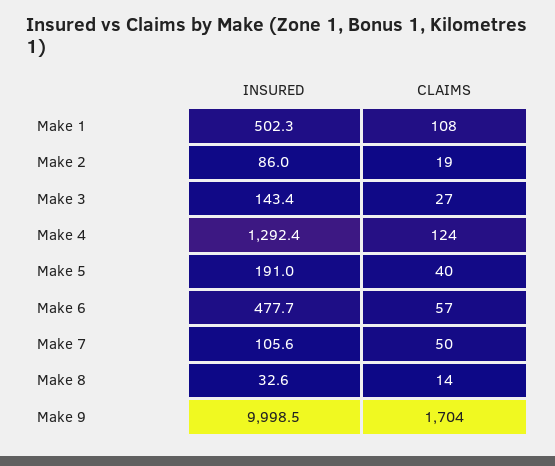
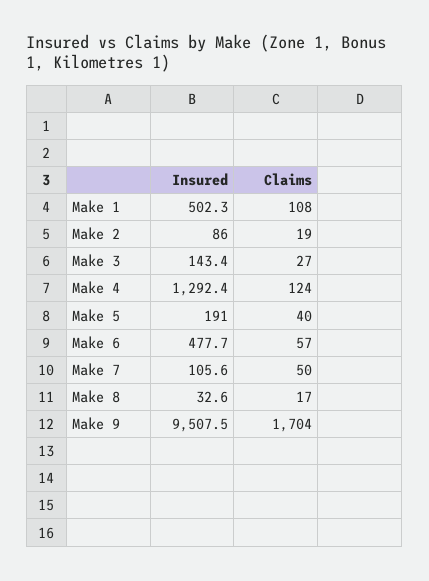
  {
    "INSURED": {
      "Make 1": 502.3,
      "Make 2": 86,
      "Make 3": 143.4,
      "Make 4": 1292.4,
      "Make 5": 191,
      "Make 6": 477.7,
      "Make 7": 105.6,
      "Make 8": 32.6,
-     "Make 9": 9998.5
+     "Make 9": 9507.5
    },
    "CLAIMS": {
      "Make 1": 108,
      "Make 2": 19,
      "Make 3": 27,
      "Make 4": 124,
      "Make 5": 40,
      "Make 6": 57,
      "Make 7": 50,
-     "Make 8": 14,
+     "Make 8": 17,
      "Make 9": 1704
    }
  }

